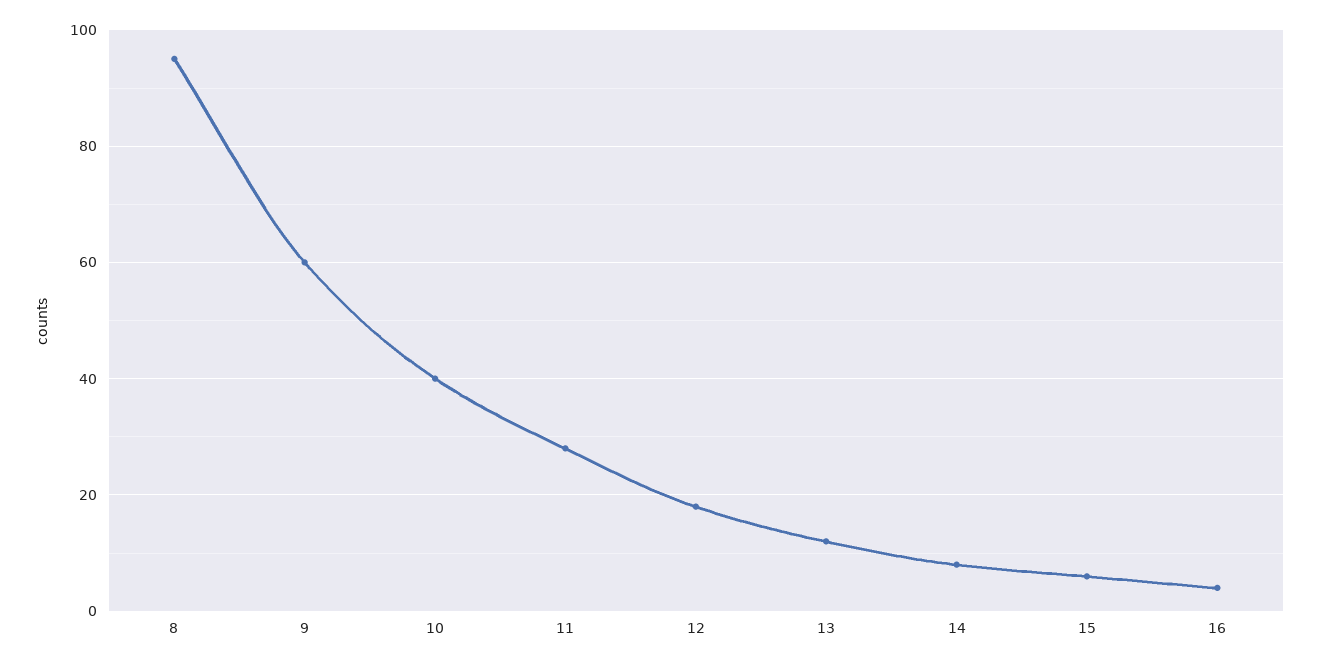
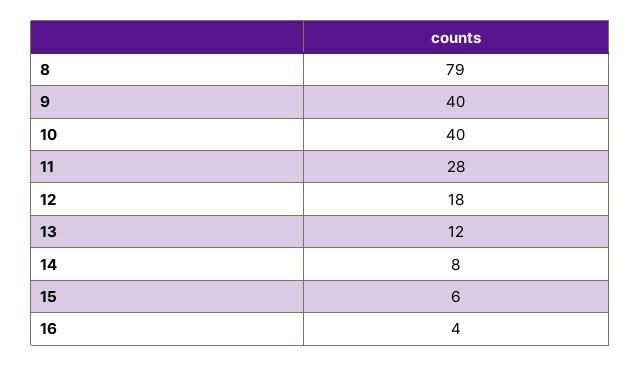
  {
-   "8": 95,
+   "8": 79,
-   "9": 60,
+   "9": 40,
    "10": 40,
    "11": 28,
    "12": 18,
    "13": 12,
    "14": 8,
    "15": 6,
    "16": 4
  }

